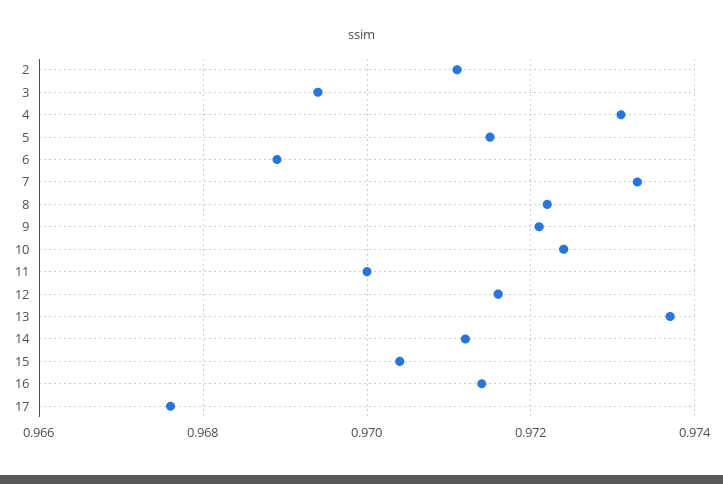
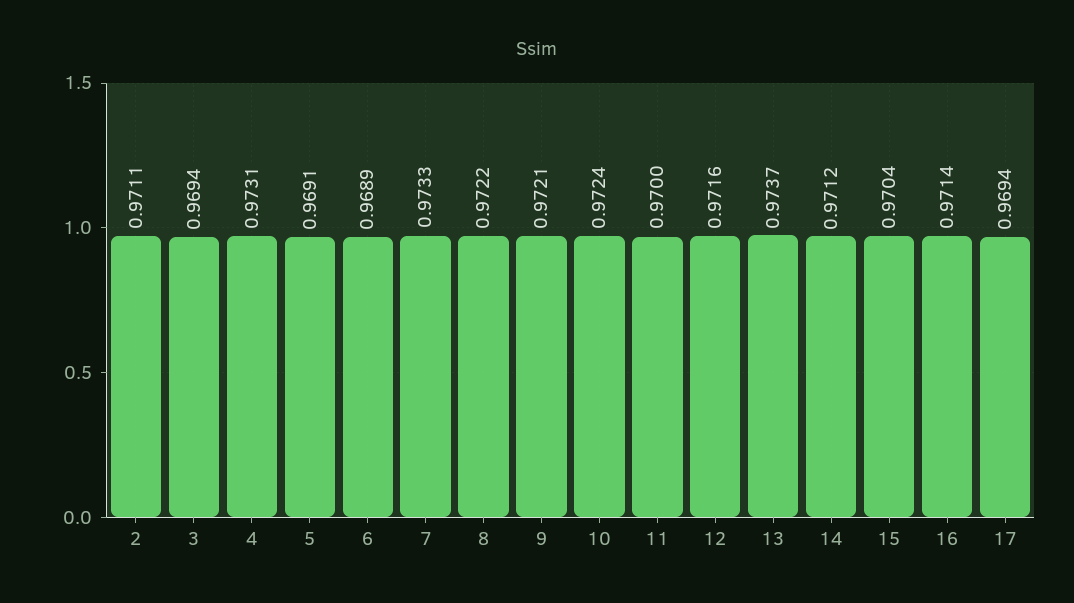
  {
    "2": 0.9711,
    "3": 0.9694,
    "4": 0.9731,
-   "5": 0.9715,
+   "5": 0.9691,
    "6": 0.9689,
    "7": 0.9733,
    "8": 0.9722,
    "9": 0.9721,
    "10": 0.9724,
    "11": 0.97,
    "12": 0.9716,
    "13": 0.9737,
    "14": 0.9712,
    "15": 0.9704,
    "16": 0.9714,
-   "17": 0.9675
+   "17": 0.9694
  }

